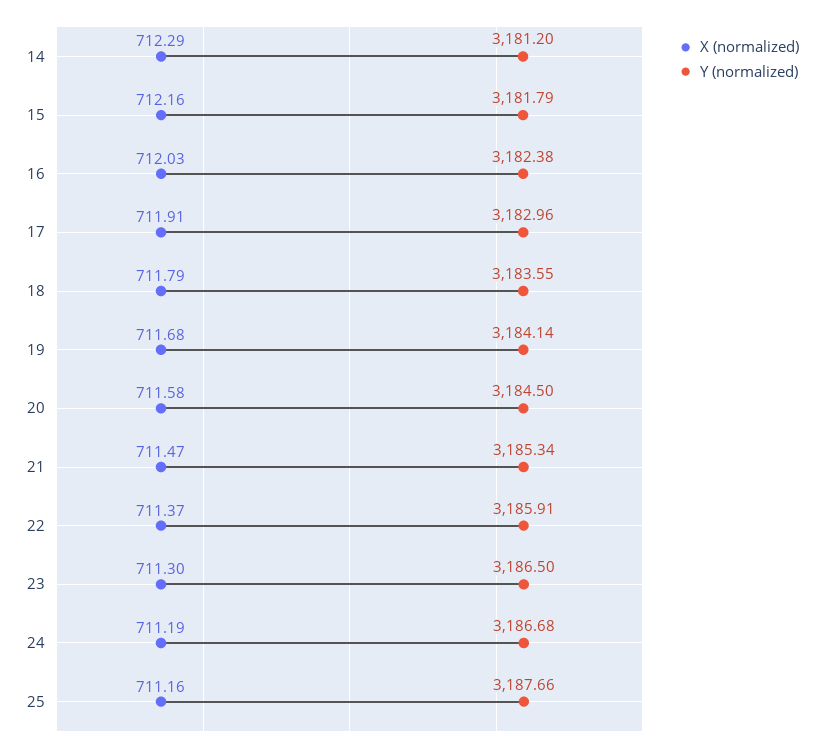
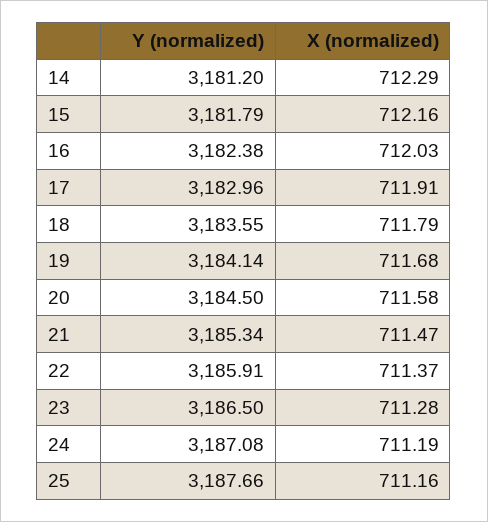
  {
    "X (normalized)": {
      "14": 712.29,
      "15": 712.16,
      "16": 712.03,
      "17": 711.91,
      "18": 711.79,
      "19": 711.68,
      "20": 711.58,
      "21": 711.47,
      "22": 711.37,
-     "23": 711.3,
+     "23": 711.28,
      "24": 711.19,
      "25": 711.16
    },
    "Y (normalized)": {
      "14": 3181.2,
      "15": 3181.79,
      "16": 3182.38,
      "17": 3182.96,
      "18": 3183.55,
      "19": 3184.14,
      "20": 3184.5,
      "21": 3185.34,
      "22": 3185.91,
      "23": 3186.5,
-     "24": 3186.68,
+     "24": 3187.08,
      "25": 3187.66
    }
  }

